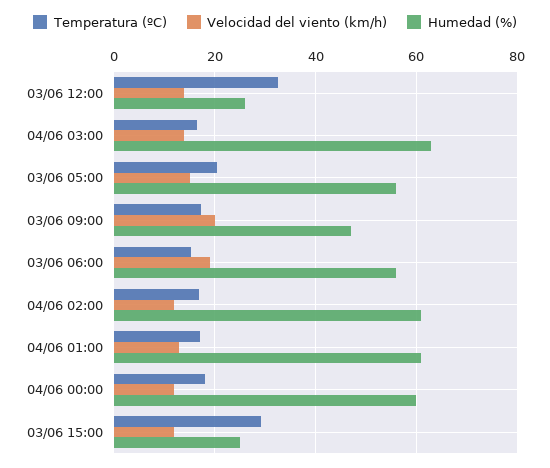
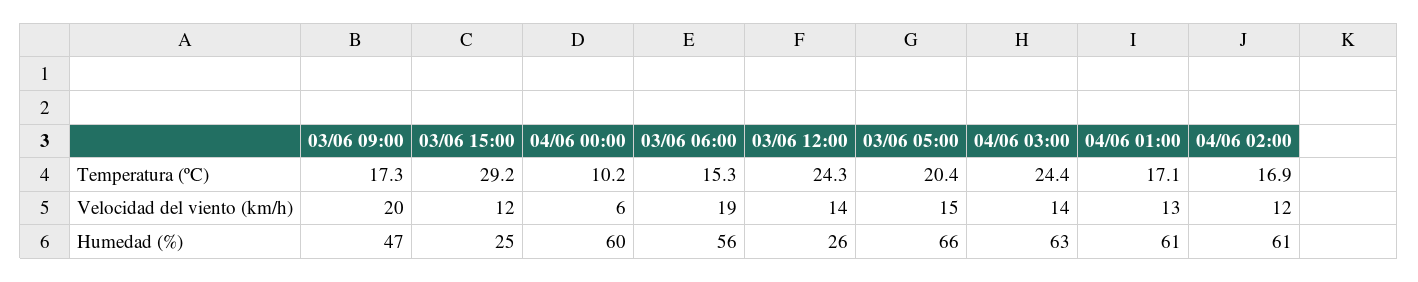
  {
    "Temperatura (ºC)": {
-     "03/06 12:00": 32,
+     "03/06 12:00": 24.3,
-     "04/06 03:00": 16,
+     "04/06 03:00": 24.4,
      "03/06 05:00": 20.4,
      "03/06 09:00": 17.3,
      "03/06 06:00": 15.3,
      "04/06 02:00": 16.9,
      "04/06 01:00": 17.1,
-     "04/06 00:00": 18,
+     "04/06 00:00": 10.2,
      "03/06 15:00": 29.2
    },
    "Velocidad del viento (km/h)": {
      "03/06 12:00": 14,
      "04/06 03:00": 14,
      "03/06 05:00": 15,
      "03/06 09:00": 20,
      "03/06 06:00": 19,
      "04/06 02:00": 12,
      "04/06 01:00": 13,
-     "04/06 00:00": 12,
+     "04/06 00:00": 6,
      "03/06 15:00": 12
    },
    "Humedad (%)": {
      "03/06 12:00": 26,
      "04/06 03:00": 63,
-     "03/06 05:00": 56,
+     "03/06 05:00": 66,
      "03/06 09:00": 47,
      "03/06 06:00": 56,
      "04/06 02:00": 61,
      "04/06 01:00": 61,
      "04/06 00:00": 60,
      "03/06 15:00": 25
    }
  }

